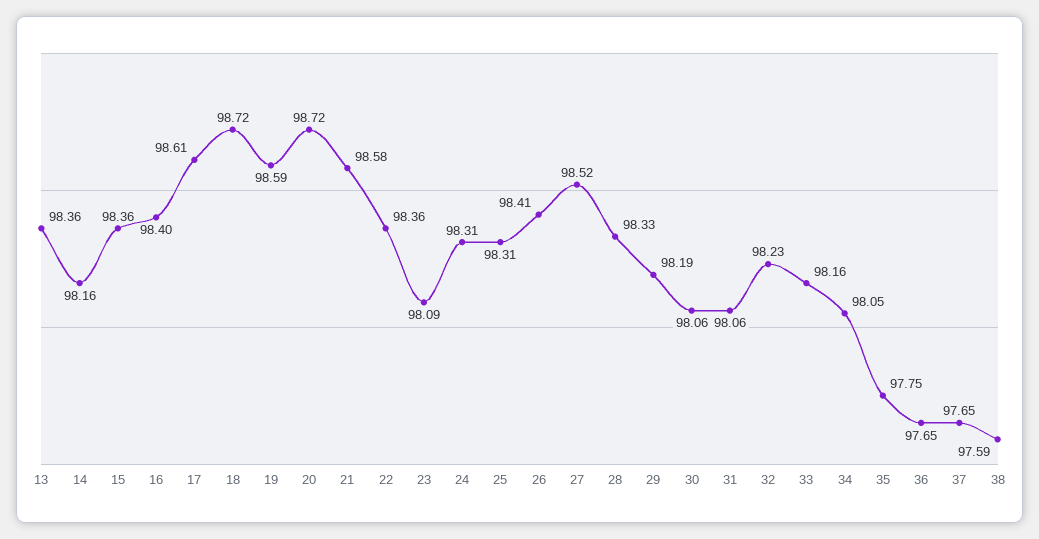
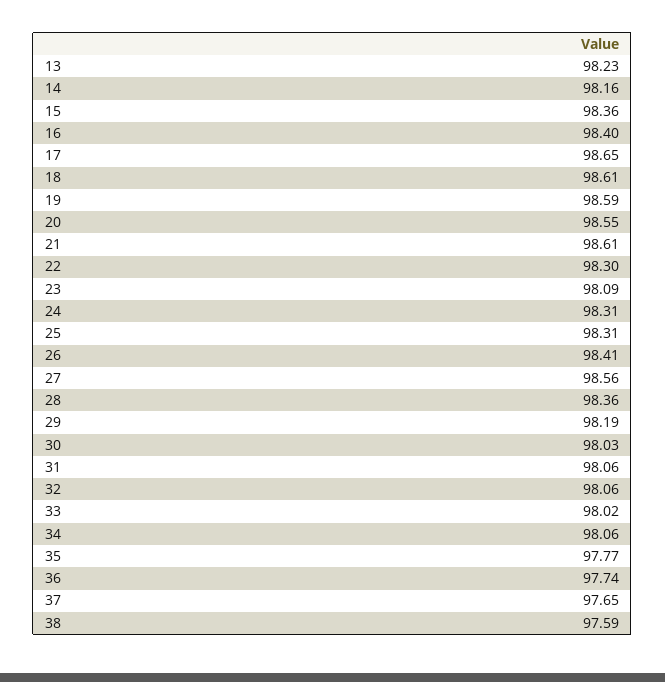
  {
-   "13": 98.36,
+   "13": 98.23,
    "14": 98.16,
    "15": 98.36,
    "16": 98.4,
-   "17": 98.61,
+   "17": 98.65,
-   "18": 98.72,
+   "18": 98.61,
    "19": 98.59,
-   "20": 98.72,
+   "20": 98.55,
-   "21": 98.58,
+   "21": 98.61,
-   "22": 98.36,
+   "22": 98.3,
    "23": 98.09,
    "24": 98.31,
    "25": 98.31,
    "26": 98.41,
-   "27": 98.52,
+   "27": 98.56,
-   "28": 98.33,
+   "28": 98.36,
    "29": 98.19,
-   "30": 98.06,
+   "30": 98.03,
    "31": 98.06,
-   "32": 98.23,
+   "32": 98.06,
-   "33": 98.16,
+   "33": 98.02,
-   "34": 98.05,
+   "34": 98.06,
-   "35": 97.75,
+   "35": 97.77,
-   "36": 97.65,
+   "36": 97.74,
    "37": 97.65,
    "38": 97.59
  }

